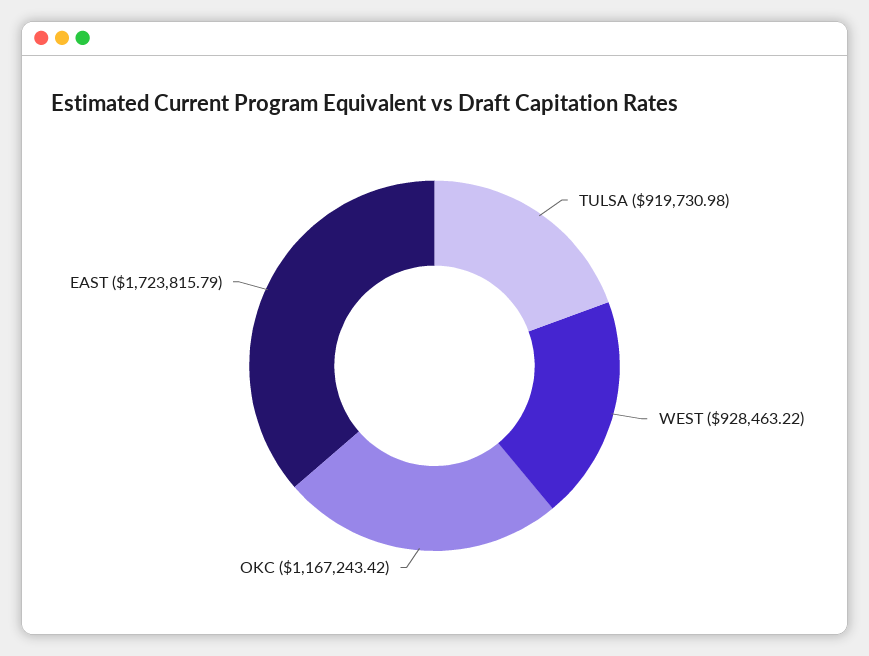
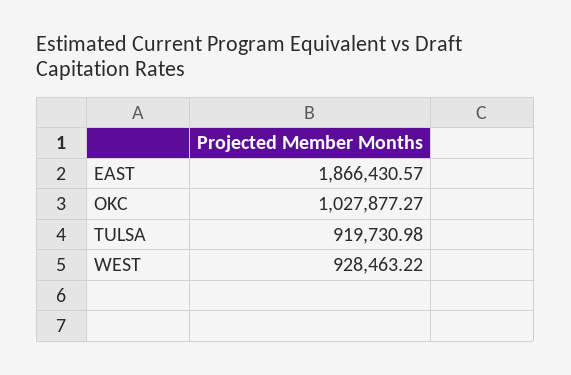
  {
    "TULSA": 919730.98,
    "WEST": 928463.22,
-   "OKC": 1167243.42,
+   "OKC": 1027877.27,
-   "EAST": 1723815.79
+   "EAST": 1866430.57
  }

